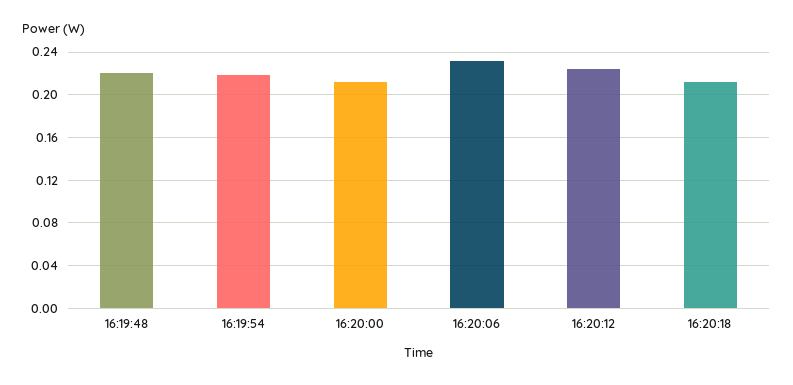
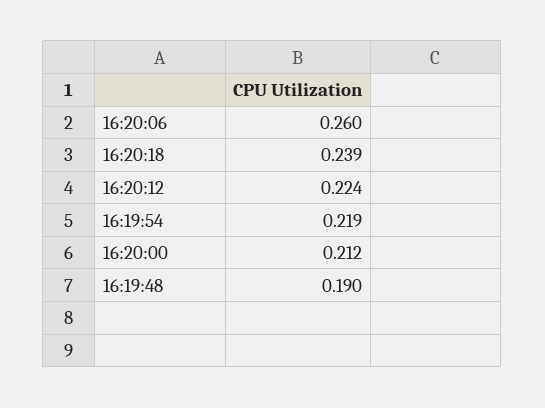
  {
-   "16:19:48": 0.22,
+   "16:19:48": 0.19,
    "16:19:54": 0.219,
    "16:20:00": 0.212,
-   "16:20:06": 0.23,
+   "16:20:06": 0.26,
    "16:20:12": 0.224,
-   "16:20:18": 0.21
+   "16:20:18": 0.239
  }

